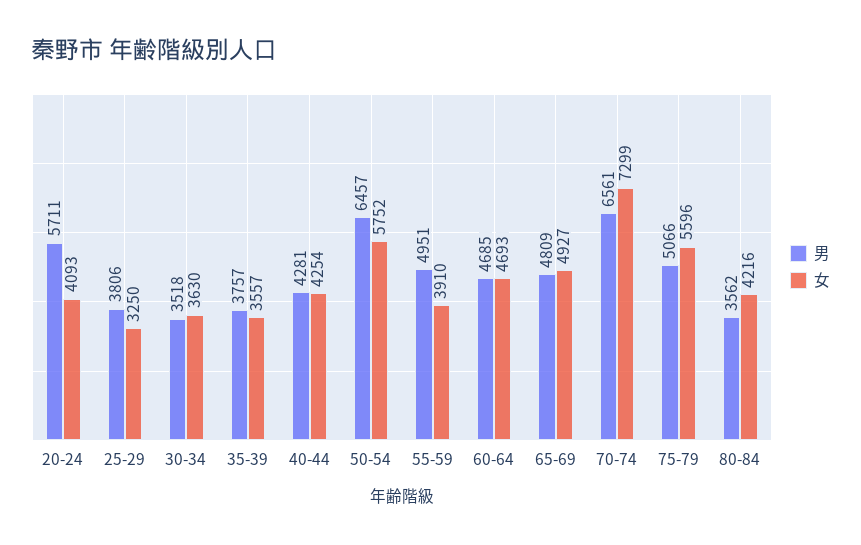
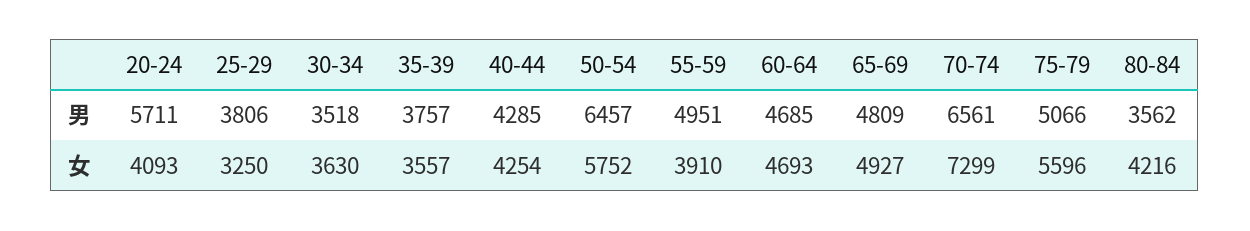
  {
    "男": {
      "20-24": 5711,
      "25-29": 3806,
      "30-34": 3518,
      "35-39": 3757,
-     "40-44": 4281,
+     "40-44": 4285,
      "50-54": 6457,
      "55-59": 4951,
      "60-64": 4685,
      "65-69": 4809,
      "70-74": 6561,
      "75-79": 5066,
      "80-84": 3562
    },
    "女": {
      "20-24": 4093,
      "25-29": 3250,
      "30-34": 3630,
      "35-39": 3557,
      "40-44": 4254,
      "50-54": 5752,
      "55-59": 3910,
      "60-64": 4693,
      "65-69": 4927,
      "70-74": 7299,
      "75-79": 5596,
      "80-84": 4216
    }
  }

